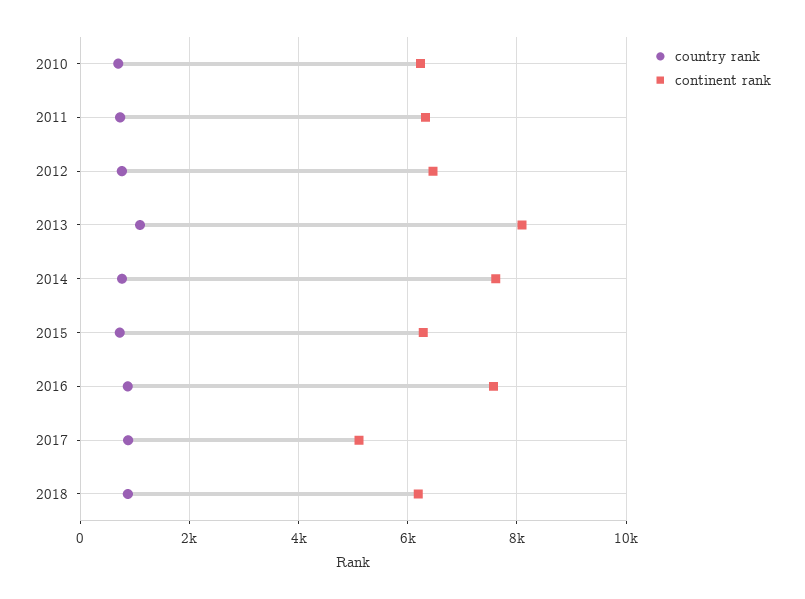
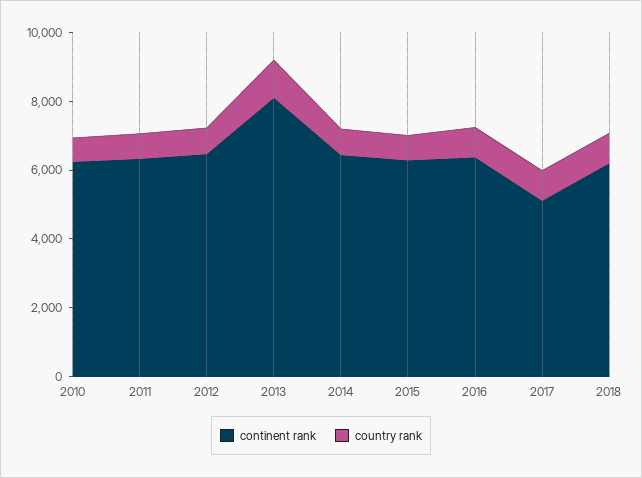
  {
    "country rank": {
      "2010": 600,
      "2011": 800,
      "2012": 800,
      "2013": 1000,
      "2014": 800,
      "2015": 800,
      "2016": 800,
      "2017": 800,
      "2018": 800
    },
    "continent rank": {
      "2010": 6200,
      "2011": 6400,
      "2012": 6400,
      "2013": 8000,
-     "2014": 7600,
+     "2014": 6500,
      "2015": 6200,
-     "2016": 7600,
+     "2016": 6500,
      "2017": 5200,
      "2018": 6200
    }
  }

